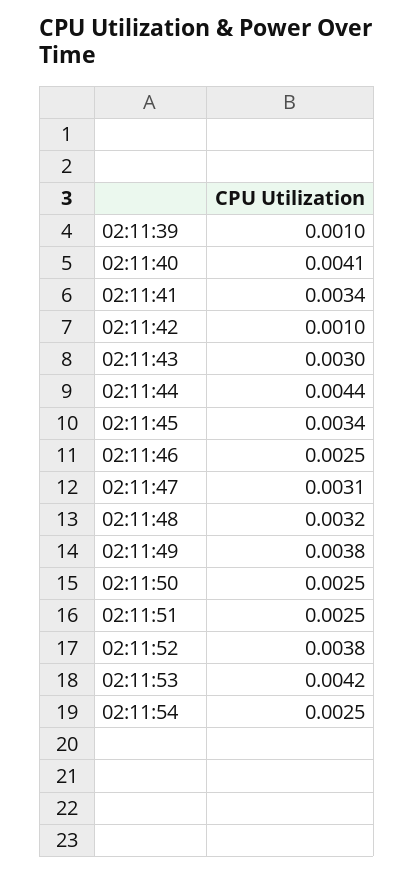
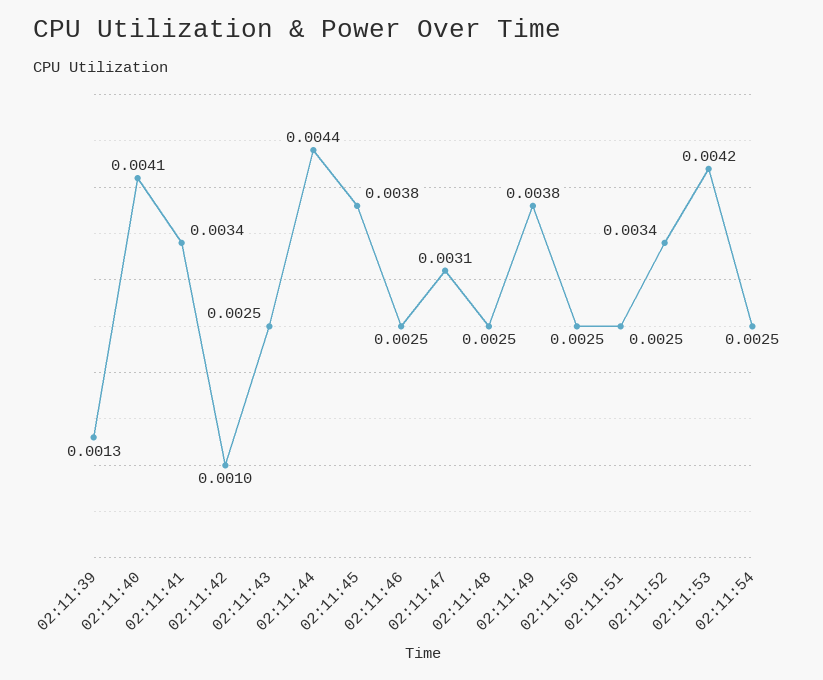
  {
-   "02:11:39": 0.001,
+   "02:11:39": 0.0013,
    "02:11:40": 0.0041,
    "02:11:41": 0.0034,
    "02:11:42": 0.001,
-   "02:11:43": 0.003,
+   "02:11:43": 0.0025,
    "02:11:44": 0.0044,
-   "02:11:45": 0.0034,
+   "02:11:45": 0.0038,
    "02:11:46": 0.0025,
    "02:11:47": 0.0031,
-   "02:11:48": 0.0032,
+   "02:11:48": 0.0025,
    "02:11:49": 0.0038,
    "02:11:50": 0.0025,
    "02:11:51": 0.0025,
-   "02:11:52": 0.0038,
+   "02:11:52": 0.0034,
    "02:11:53": 0.0042,
    "02:11:54": 0.0025
  }

